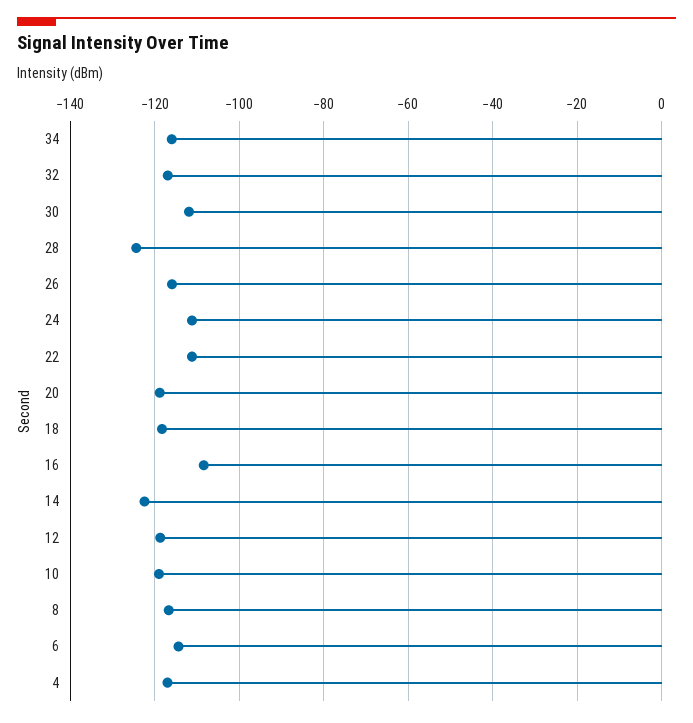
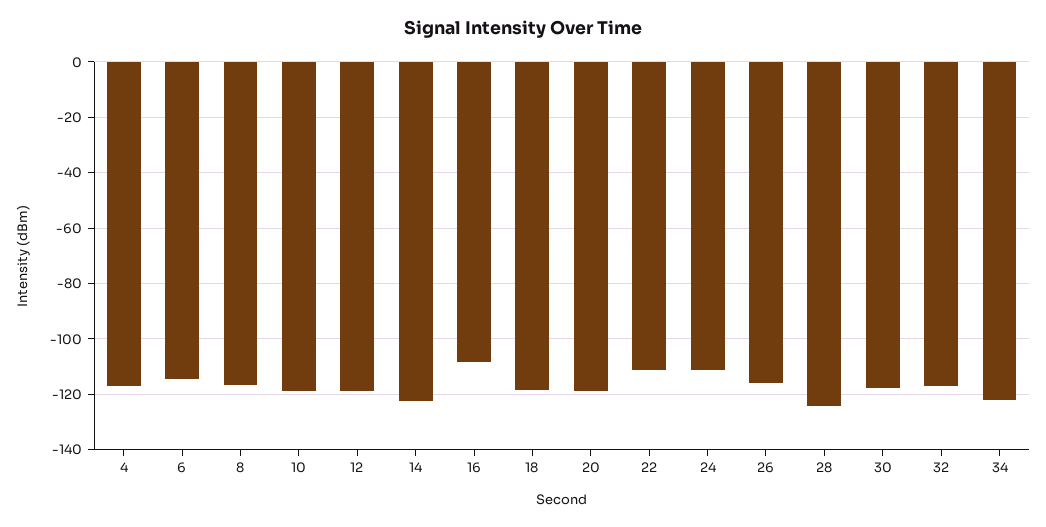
  {
-   "34": -116,
+   "34": -122.5,
    "32": -116,
-   "30": -112,
+   "30": -117.5,
    "28": -124,
    "26": -116,
    "24": -112,
    "22": -112,
    "20": -118,
    "18": -118,
    "16": -108,
    "14": -122,
    "12": -118,
    "10": -120,
    "8": -116,
    "6": -114,
    "4": -118
  }

